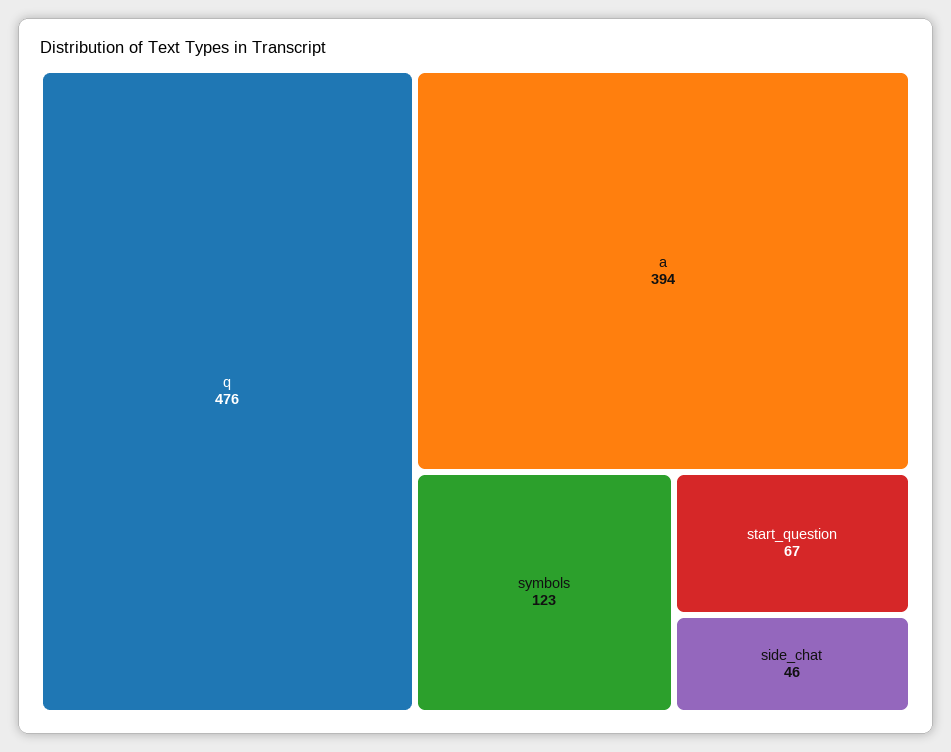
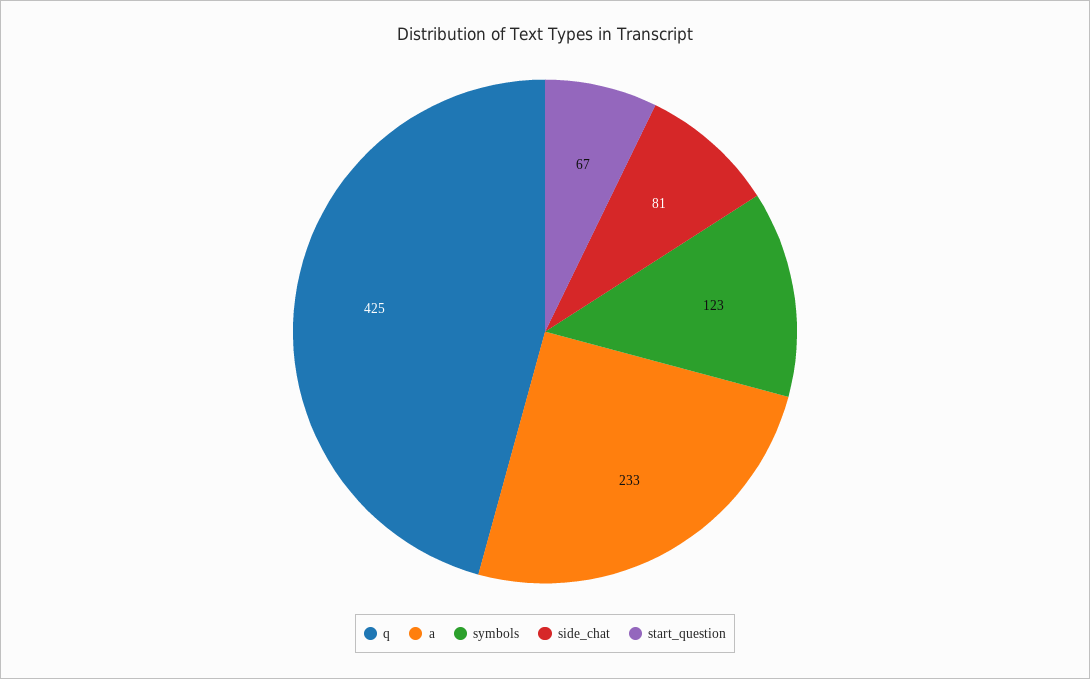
  {
-   "q": 476,
+   "q": 425,
-   "a": 394,
+   "a": 233,
    "symbols": 123,
    "start_question": 67,
-   "side_chat": 46
+   "side_chat": 81
  }

